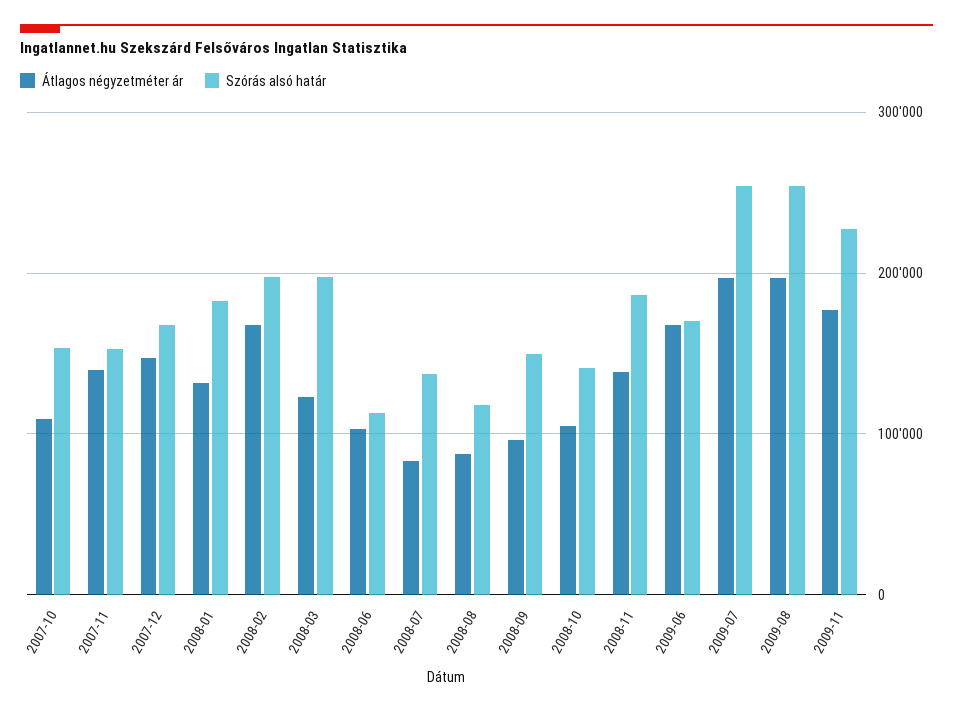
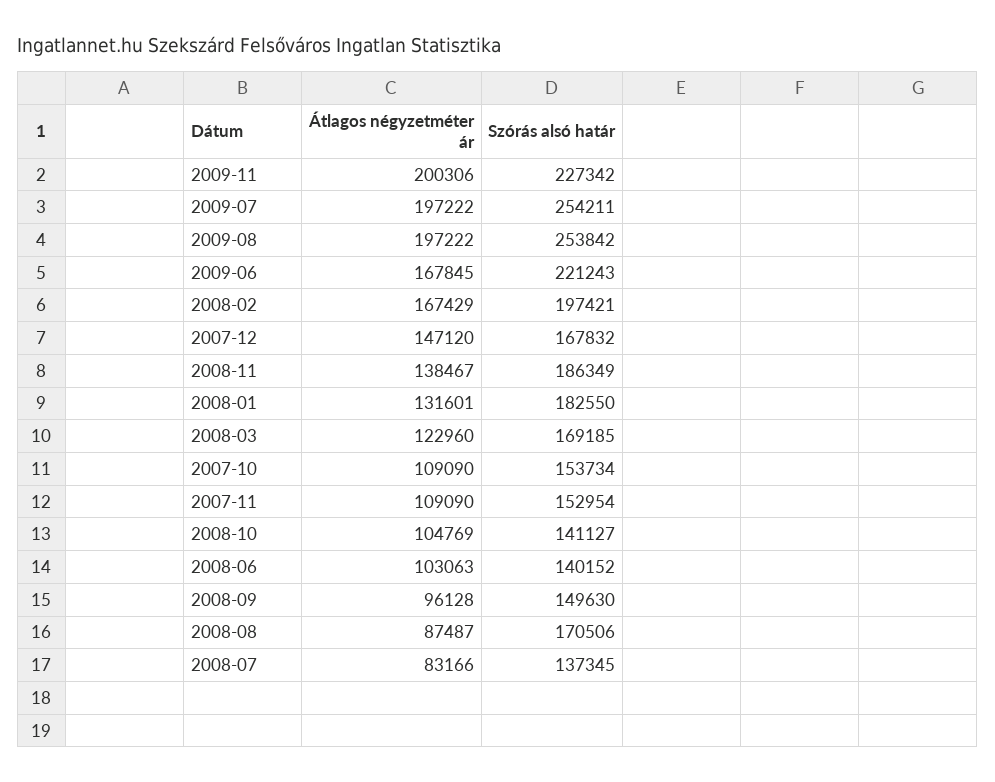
  {
    "Átlagos négyzetméter ár": {
      "2007-10": 109090,
-     "2007-11": 140000,
+     "2007-11": 109090,
      "2007-12": 147120,
      "2008-01": 131601,
      "2008-02": 167429,
      "2008-03": 122960,
      "2008-06": 103063,
      "2008-07": 83166,
      "2008-08": 87487,
      "2008-09": 96128,
      "2008-10": 104769,
      "2008-11": 138467,
      "2009-06": 167845,
      "2009-07": 197222,
      "2009-08": 197222,
-     "2009-11": 180000
+     "2009-11": 200306
    },
    "Szórás alsó határ": {
      "2007-10": 153734,
      "2007-11": 152954,
      "2007-12": 167832,
      "2008-01": 182550,
      "2008-02": 197421,
-     "2008-03": 200000,
+     "2008-03": 169185,
-     "2008-06": 110000,
+     "2008-06": 140152,
      "2008-07": 137345,
-     "2008-08": 120000,
+     "2008-08": 170506,
      "2008-09": 149630,
      "2008-10": 141127,
      "2008-11": 186349,
-     "2009-06": 170000,
+     "2009-06": 221243,
      "2009-07": 254211,
      "2009-08": 253842,
      "2009-11": 227342
    }
  }

